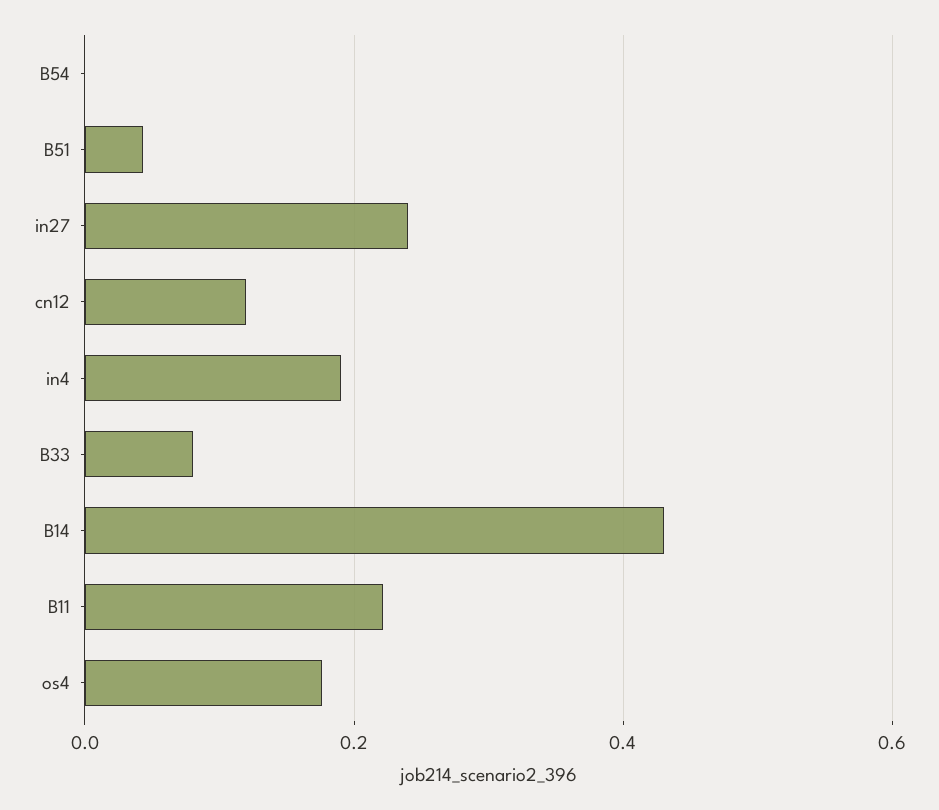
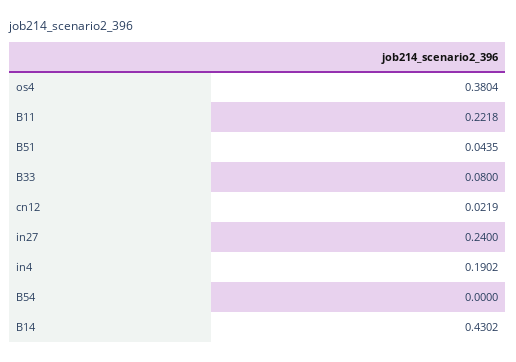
  {
    "B54": 0,
    "B51": 0.0435,
    "in27": 0.24,
-   "cn12": 0.12,
+   "cn12": 0.0219,
    "in4": 0.1902,
    "B33": 0.08,
    "B14": 0.4302,
    "B11": 0.2218,
-   "os4": 0.18
+   "os4": 0.3804
  }

